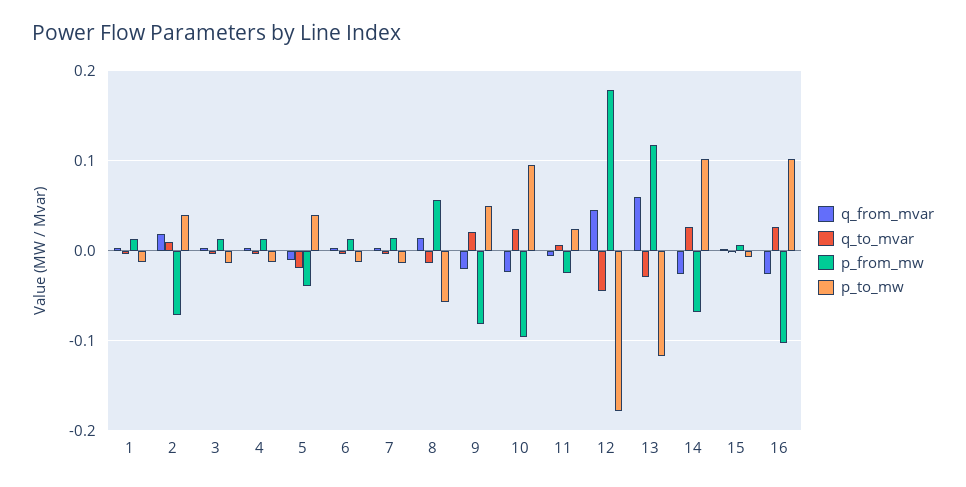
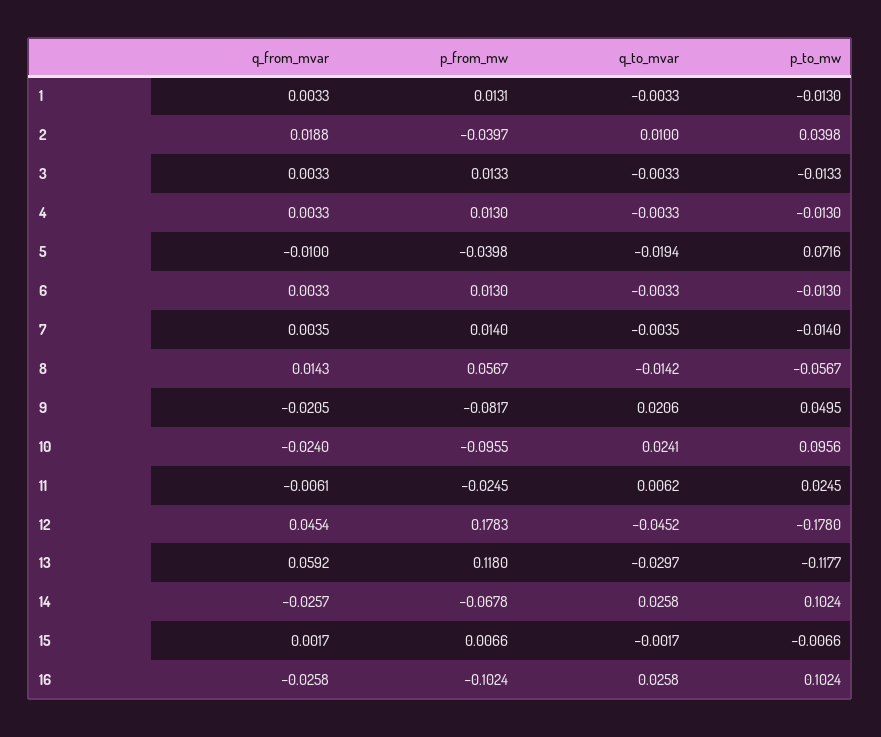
  {
    "q_from_mvar": {
      "1": 0.0033,
      "2": 0.0188,
      "3": 0.0033,
      "4": 0.0033,
      "5": -0.01,
      "6": 0.0033,
      "7": 0.0035,
      "8": 0.0143,
      "9": -0.0205,
      "10": -0.024,
      "11": -0.0061,
      "12": 0.0454,
      "13": 0.0592,
      "14": -0.0257,
      "15": 0.0017,
      "16": -0.0258
    },
    "q_to_mvar": {
      "1": -0.0033,
      "2": 0.01,
      "3": -0.0033,
      "4": -0.0033,
      "5": -0.0194,
      "6": -0.0033,
      "7": -0.0035,
      "8": -0.0142,
      "9": 0.0206,
      "10": 0.0241,
      "11": 0.0062,
      "12": -0.0452,
      "13": -0.0297,
      "14": 0.0258,
      "15": -0.0017,
      "16": 0.0258
    },
    "p_from_mw": {
      "1": 0.0131,
-     "2": -0.07,
+     "2": -0.0397,
      "3": 0.0133,
      "4": 0.013,
      "5": -0.0398,
      "6": 0.013,
      "7": 0.014,
      "8": 0.0567,
      "9": -0.0817,
      "10": -0.0955,
      "11": -0.0245,
      "12": 0.1783,
      "13": 0.118,
      "14": -0.0678,
      "15": 0.0066,
      "16": -0.1024
    },
    "p_to_mw": {
      "1": -0.013,
      "2": 0.0398,
      "3": -0.0133,
      "4": -0.013,
-     "5": 0.04,
+     "5": 0.0716,
      "6": -0.013,
      "7": -0.014,
      "8": -0.0567,
      "9": 0.0495,
      "10": 0.0956,
      "11": 0.0245,
      "12": -0.178,
      "13": -0.1177,
      "14": 0.1024,
      "15": -0.0066,
      "16": 0.1024
    }
  }

